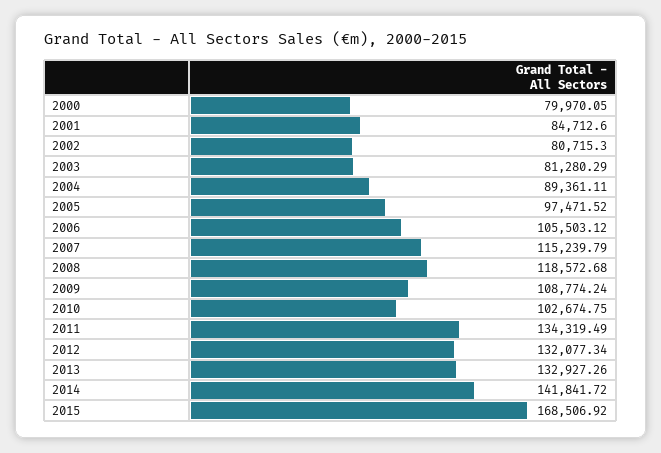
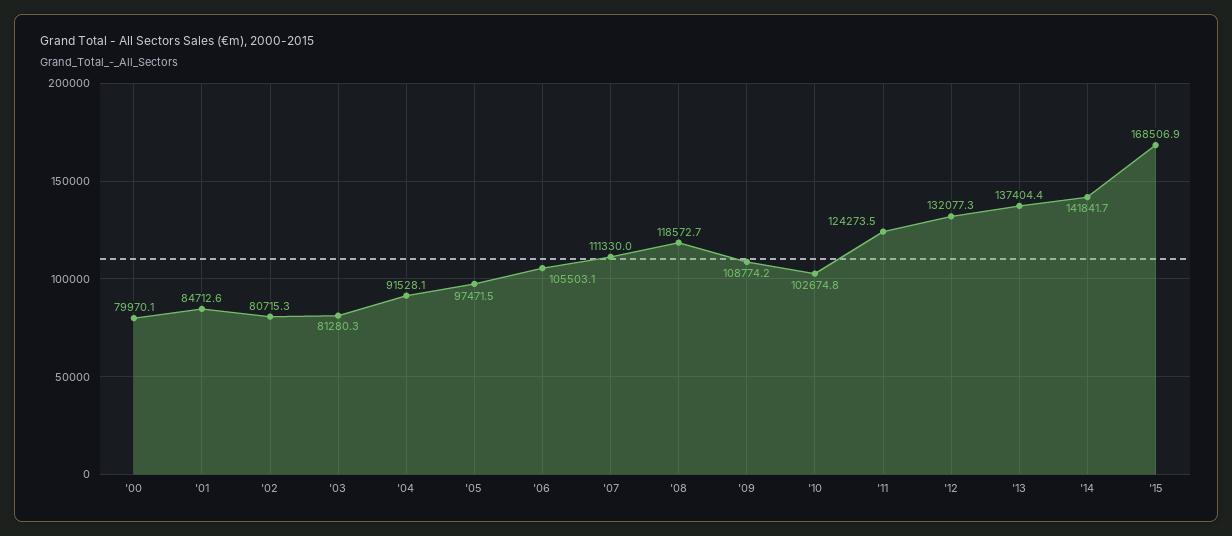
  {
    "2000": 79970.05,
    "2001": 84712.6,
    "2002": 80715.3,
    "2003": 81280.29,
-   "2004": 89361.11,
+   "2004": 91528.1,
    "2005": 97471.52,
    "2006": 105503.12,
-   "2007": 115239.79,
+   "2007": 111330,
    "2008": 118572.68,
    "2009": 108774.24,
    "2010": 102674.75,
-   "2011": 134319.49,
+   "2011": 124273.5,
    "2012": 132077.34,
-   "2013": 132927.26,
+   "2013": 137404.4,
    "2014": 141841.72,
    "2015": 168506.92
  }

